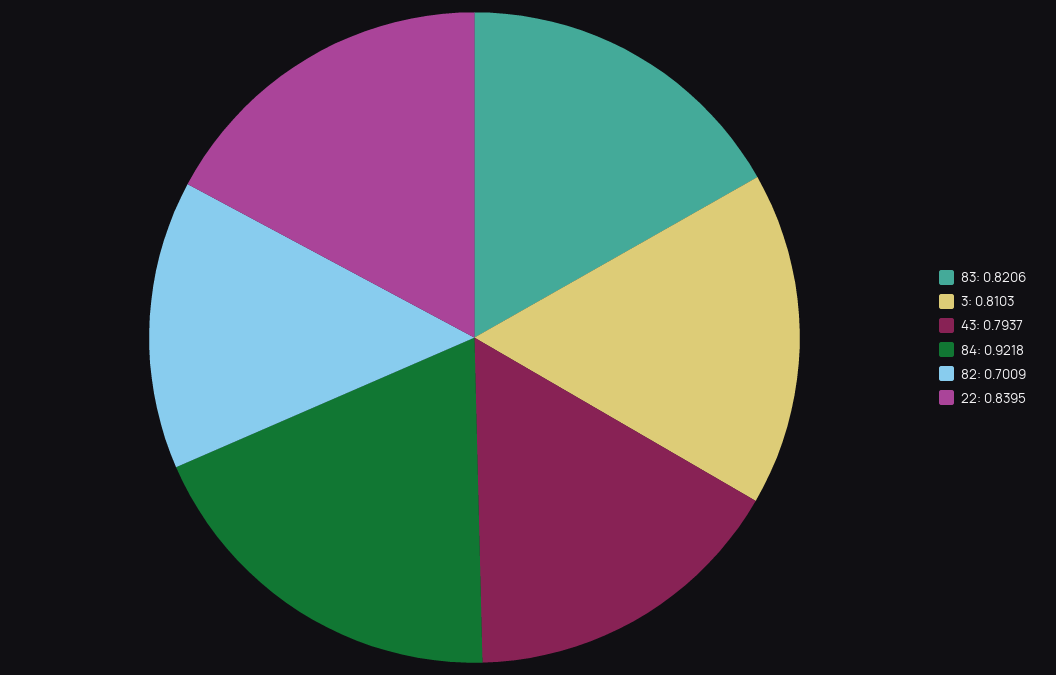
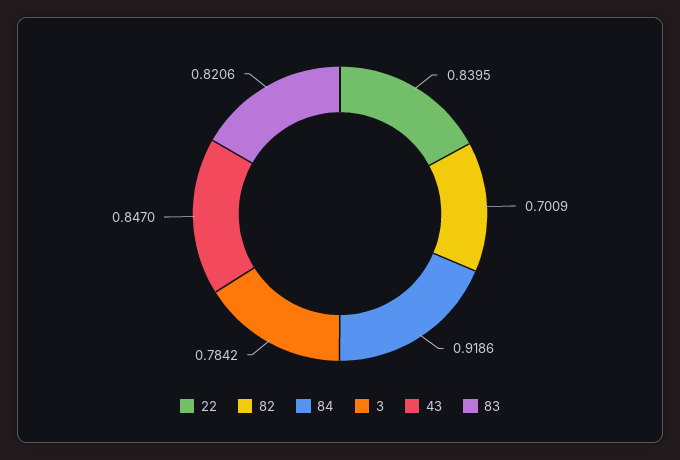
  {
    "83": 0.8206,
-   "3": 0.8103,
+   "3": 0.7842,
-   "43": 0.7937,
+   "43": 0.847,
-   "84": 0.9218,
+   "84": 0.9186,
    "82": 0.7009,
    "22": 0.8395
  }

